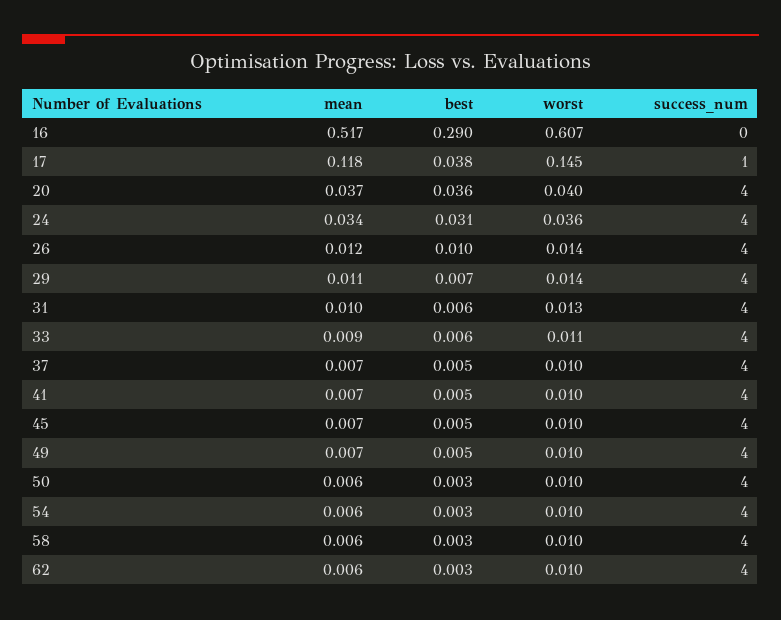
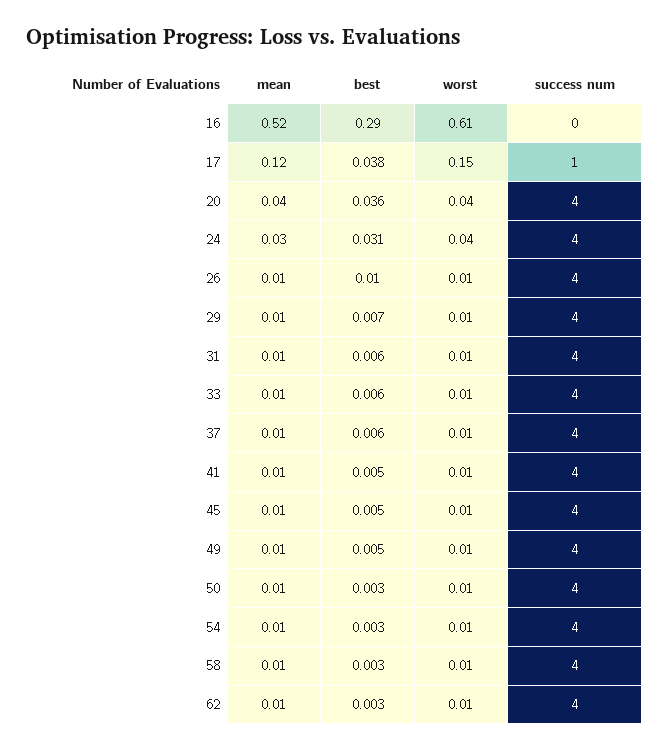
  {
    "mean": {
      "16": 0.517,
      "17": 0.118,
      "20": 0.037,
      "24": 0.034,
      "26": 0.012,
      "29": 0.011,
      "31": 0.01,
      "33": 0.009,
      "37": 0.007,
      "41": 0.007,
      "45": 0.007,
      "49": 0.007,
      "50": 0.006,
      "54": 0.006,
      "58": 0.006,
      "62": 0.006
    },
    "best": {
      "16": 0.29,
      "17": 0.038,
      "20": 0.036,
      "24": 0.031,
      "26": 0.01,
      "29": 0.007,
      "31": 0.006,
      "33": 0.006,
-     "37": 0.005,
+     "37": 0.006,
      "41": 0.005,
      "45": 0.005,
      "49": 0.005,
      "50": 0.003,
      "54": 0.003,
      "58": 0.003,
      "62": 0.003
    },
    "worst": {
      "16": 0.607,
      "17": 0.145,
      "20": 0.04,
      "24": 0.036,
      "26": 0.014,
      "29": 0.014,
      "31": 0.013,
      "33": 0.011,
      "37": 0.01,
      "41": 0.01,
      "45": 0.01,
      "49": 0.01,
      "50": 0.01,
      "54": 0.01,
      "58": 0.01,
      "62": 0.01
    },
    "success_num": {
      "16": 0,
      "17": 1,
      "20": 4,
      "24": 4,
      "26": 4,
      "29": 4,
      "31": 4,
      "33": 4,
      "37": 4,
      "41": 4,
      "45": 4,
      "49": 4,
      "50": 4,
      "54": 4,
      "58": 4,
      "62": 4
    }
  }

